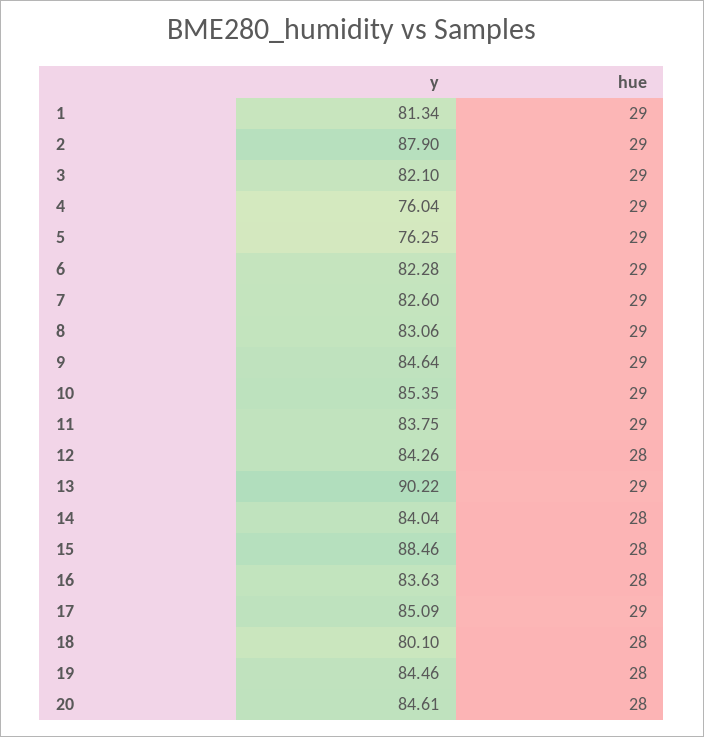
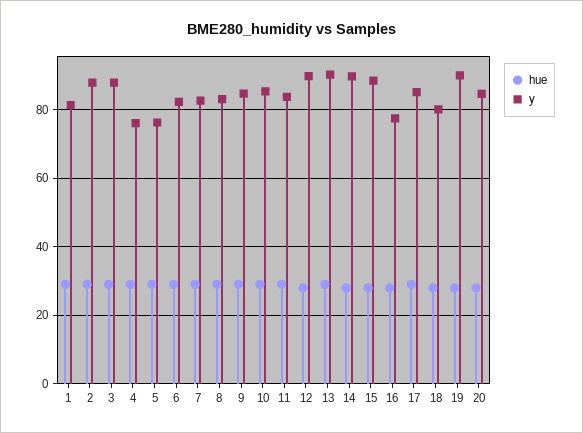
  {
    "y": {
      "1": 81.34,
      "2": 87.9,
-     "3": 82.1,
+     "3": 88,
      "4": 76.04,
      "5": 76.25,
      "6": 82.28,
      "7": 82.6,
      "8": 83.06,
      "9": 84.64,
      "10": 85.35,
      "11": 83.75,
-     "12": 84.26,
+     "12": 90,
      "13": 90.22,
-     "14": 84.04,
+     "14": 90,
      "15": 88.46,
-     "16": 83.63,
+     "16": 78,
      "17": 85.09,
      "18": 80.1,
-     "19": 84.46,
+     "19": 90,
      "20": 84.61
    },
    "hue": {
      "1": 29,
      "2": 29,
      "3": 29,
      "4": 29,
      "5": 29,
      "6": 29,
      "7": 29,
      "8": 29,
      "9": 29,
      "10": 29,
      "11": 29,
      "12": 28,
      "13": 29,
      "14": 28,
      "15": 28,
      "16": 28,
      "17": 29,
      "18": 28,
      "19": 28,
      "20": 28
    }
  }

